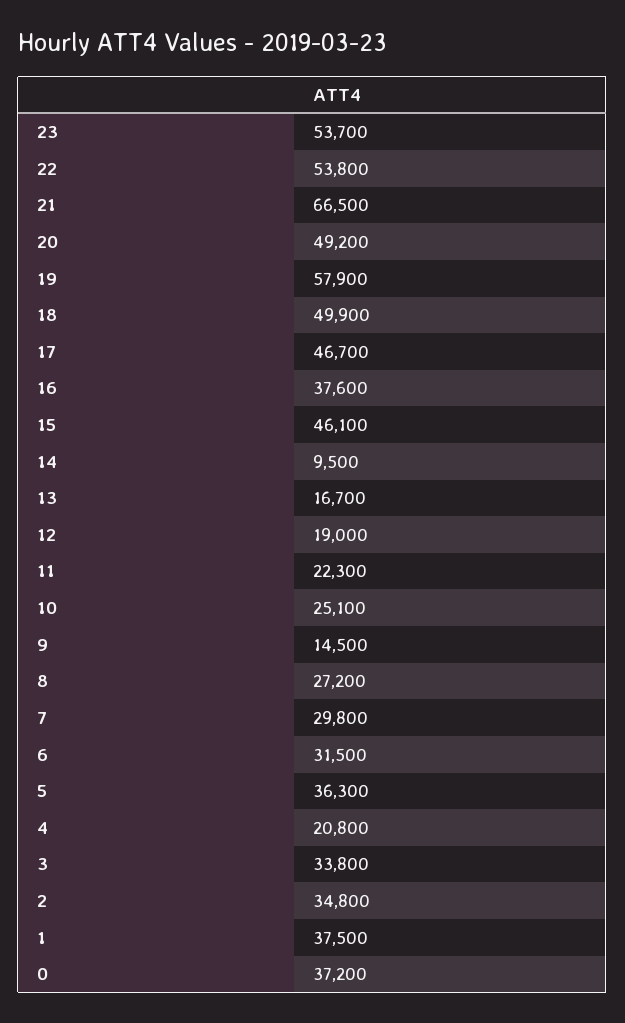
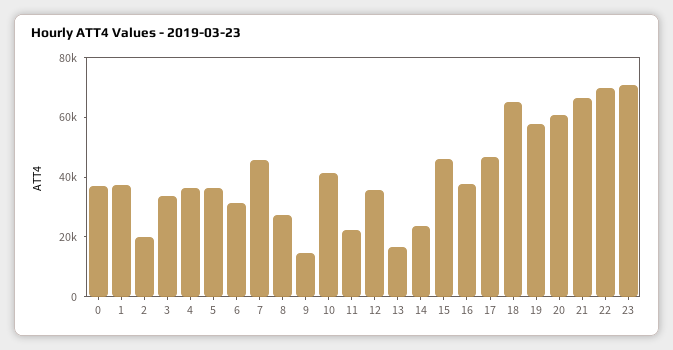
  {
-   "23": 53700,
+   "23": 70000,
-   "22": 53800,
+   "22": 70000,
    "21": 66500,
-   "20": 49200,
+   "20": 60000,
    "19": 57900,
-   "18": 49900,
+   "18": 65000,
    "17": 46700,
    "16": 37600,
    "15": 46100,
-   "14": 9500,
+   "14": 25000,
    "13": 16700,
-   "12": 19000,
+   "12": 35000,
    "11": 22300,
-   "10": 25100,
+   "10": 40000,
    "9": 14500,
    "8": 27200,
-   "7": 29800,
+   "7": 45000,
    "6": 31500,
    "5": 36300,
-   "4": 20800,
+   "4": 35000,
    "3": 33800,
-   "2": 34800,
+   "2": 20000,
    "1": 37500,
    "0": 37200
  }

